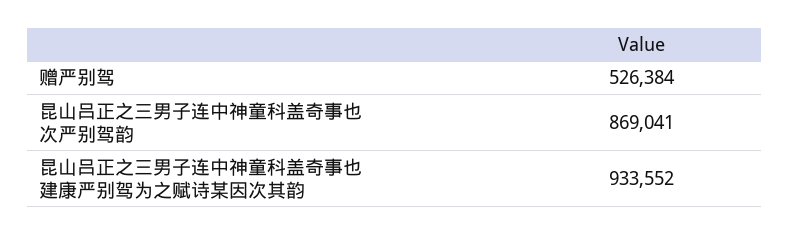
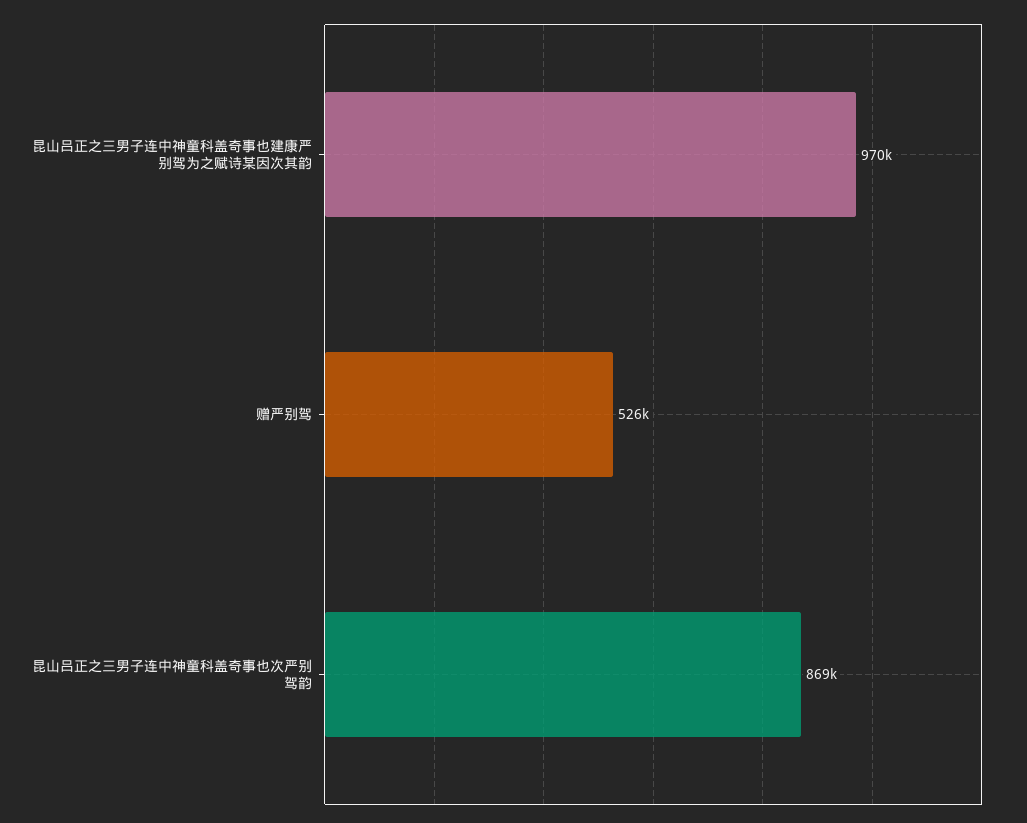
  {
    "赠严别驾": 526384,
    "昆山吕正之三男子连中神童科盖奇事也次严别驾韵": 869041,
-   "昆山吕正之三男子连中神童科盖奇事也建康严别驾为之赋诗某因次其韵": 933552
+   "昆山吕正之三男子连中神童科盖奇事也建康严别驾为之赋诗某因次其韵": 970000
  }

